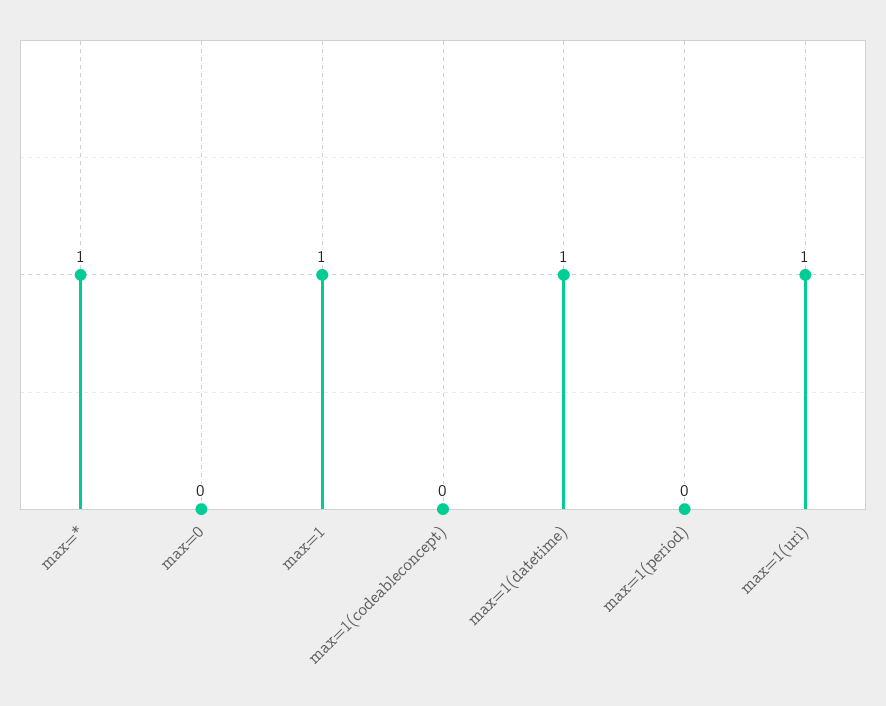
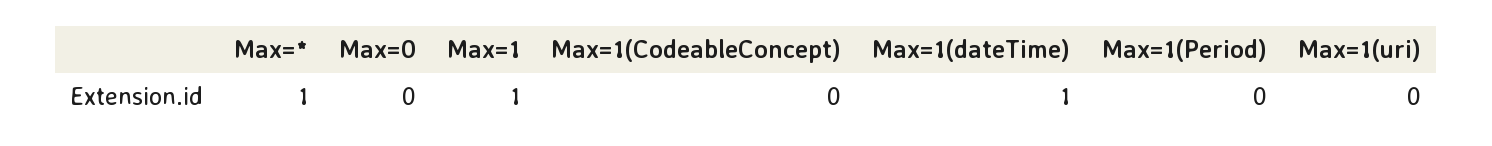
  {
    "max=*": 1,
    "max=0": 0,
    "max=1": 1,
    "max=1(codeableconcept)": 0,
    "max=1(datetime)": 1,
    "max=1(period)": 0,
-   "max=1(uri)": 1
+   "max=1(uri)": 0
  }

